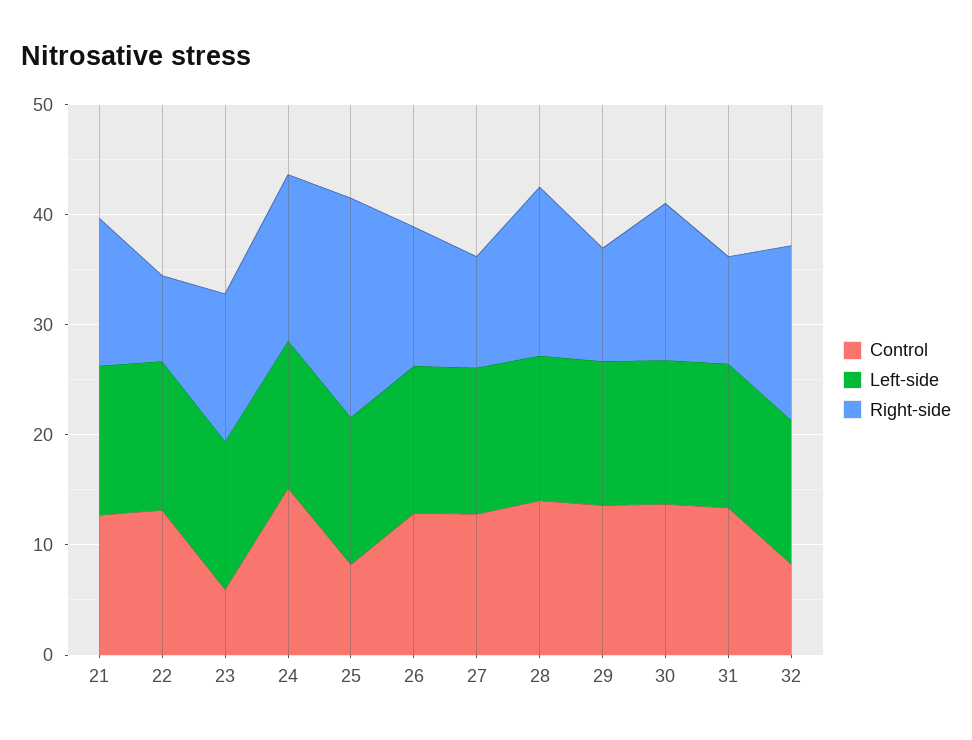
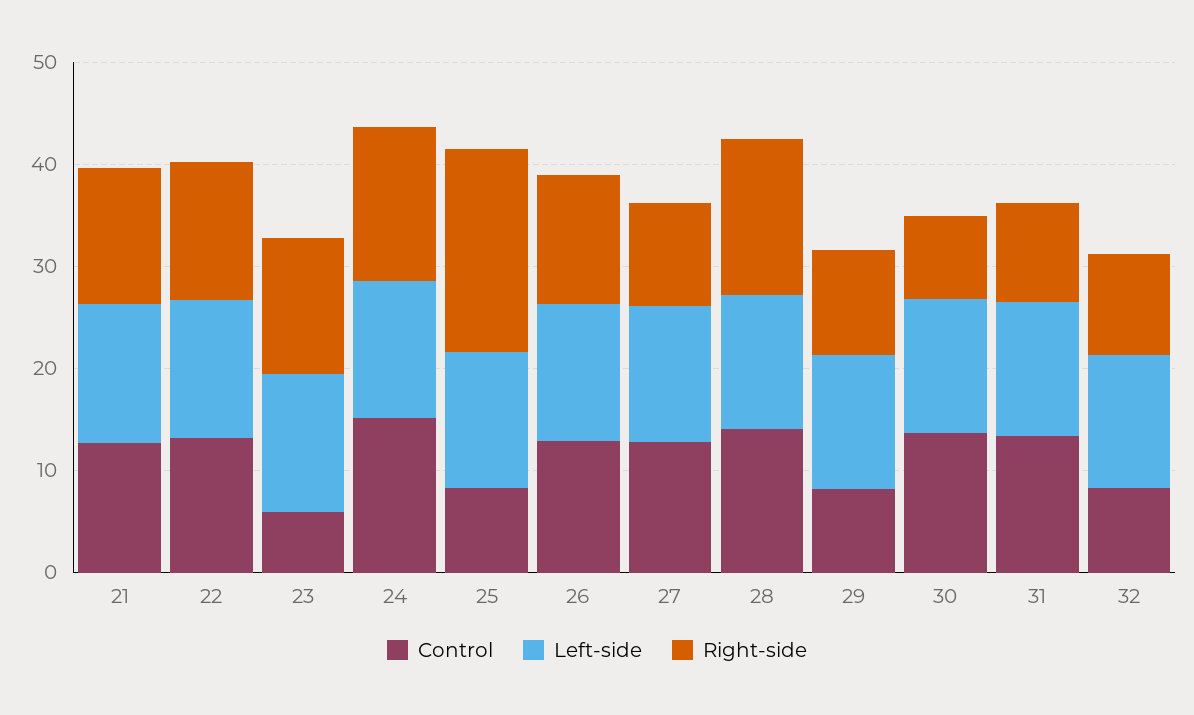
  {
    "Control": {
      "21": 12,
      "22": 14,
      "23": 6,
      "24": 16,
      "25": 8,
      "26": 12,
      "27": 12,
      "28": 14,
-     "29": 14,
+     "29": 8,
      "30": 14,
      "31": 14,
      "32": 8
    },
    "Left-side": {
      "21": 14,
      "22": 14,
      "23": 14,
      "24": 14,
      "25": 14,
      "26": 14,
      "27": 14,
      "28": 14,
      "29": 14,
      "30": 14,
      "31": 14,
      "32": 14
    },
    "Right-side": {
      "21": 14,
-     "22": 8,
+     "22": 14,
      "23": 14,
      "24": 16,
      "25": 20,
      "26": 12,
      "27": 10,
      "28": 16,
      "29": 10,
-     "30": 14,
+     "30": 8,
      "31": 10,
-     "32": 16
+     "32": 10
    }
  }

